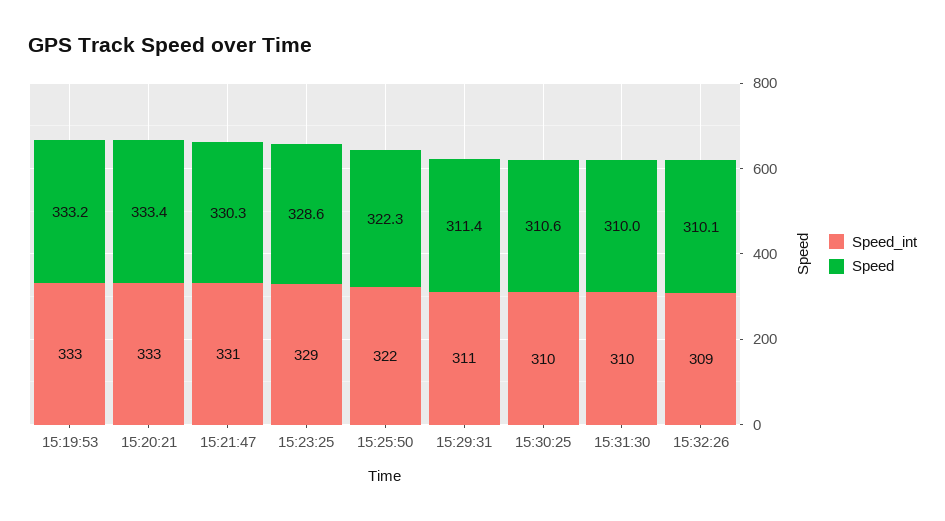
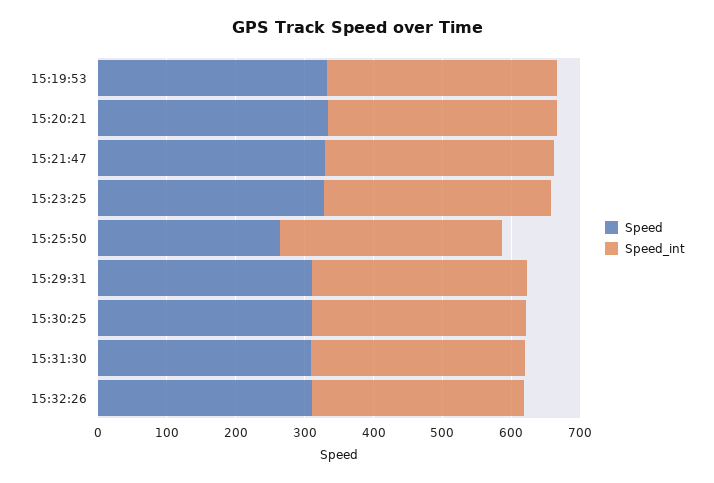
  {
    "Speed_int": {
      "15:19:53": 333,
      "15:20:21": 333,
      "15:21:47": 331,
      "15:23:25": 329,
      "15:25:50": 322,
      "15:29:31": 311,
      "15:30:25": 310,
      "15:31:30": 310,
      "15:32:26": 309
    },
    "Speed": {
      "15:19:53": 333.2,
      "15:20:21": 333.4,
      "15:21:47": 330.3,
      "15:23:25": 328.6,
-     "15:25:50": 322.3,
+     "15:25:50": 260,
      "15:29:31": 311.4,
      "15:30:25": 310.6,
      "15:31:30": 310,
      "15:32:26": 310.1
    }
  }

